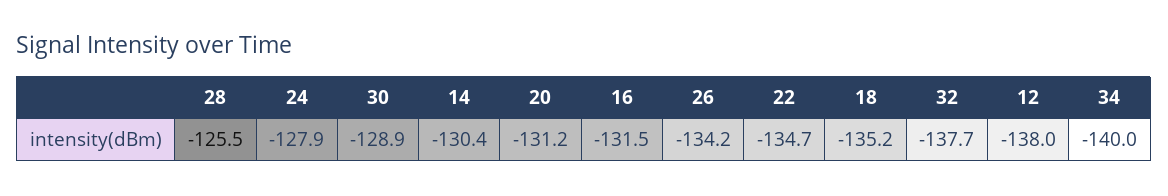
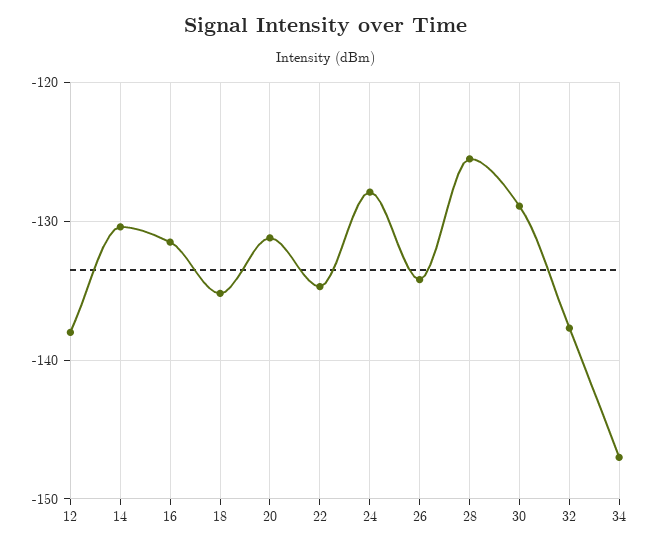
  {
    "28": -125.5,
    "24": -127.9,
    "30": -128.9,
    "14": -130.4,
    "20": -131.2,
    "16": -131.5,
    "26": -134.2,
    "22": -134.7,
    "18": -135.2,
    "32": -137.7,
    "12": -138,
-   "34": -140
+   "34": -147
  }

